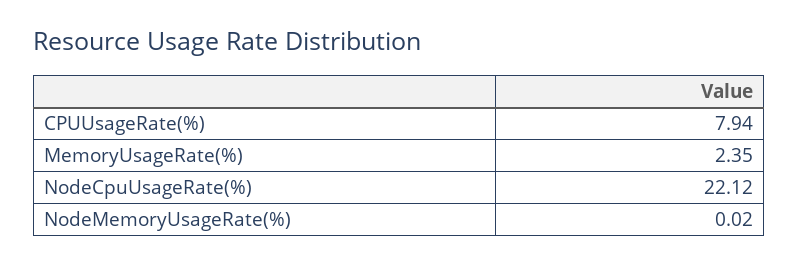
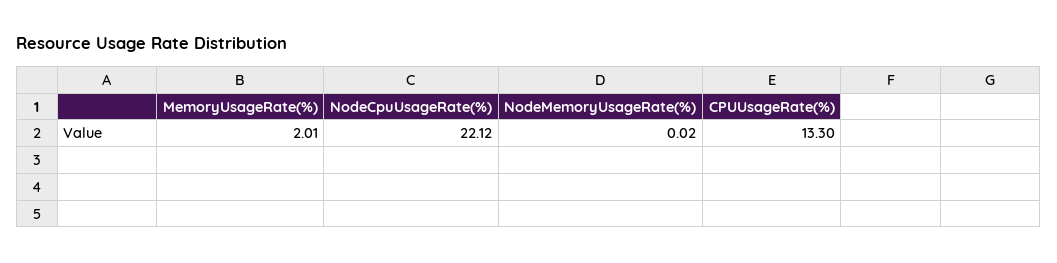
  {
-   "CPUUsageRate(%)": 7.94,
+   "CPUUsageRate(%)": 13.3,
-   "MemoryUsageRate(%)": 2.35,
+   "MemoryUsageRate(%)": 2.01,
    "NodeCpuUsageRate(%)": 22.12,
    "NodeMemoryUsageRate(%)": 0.02
  }

